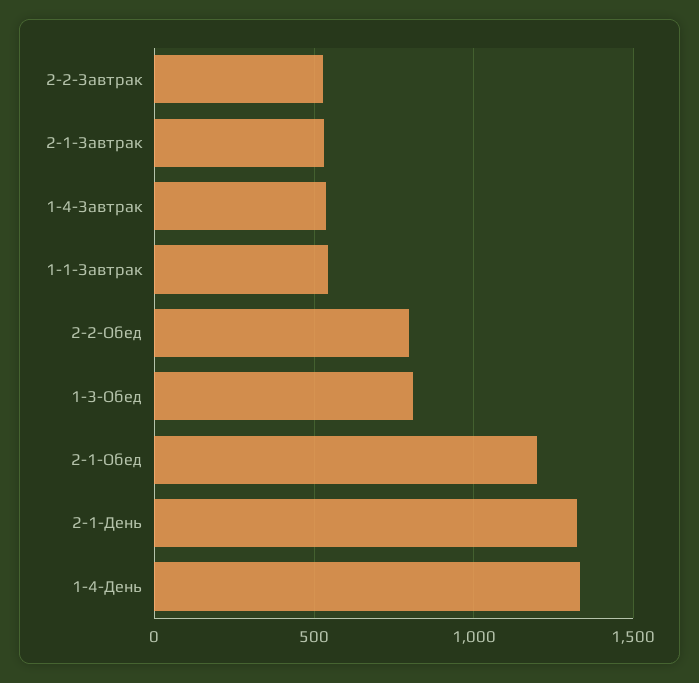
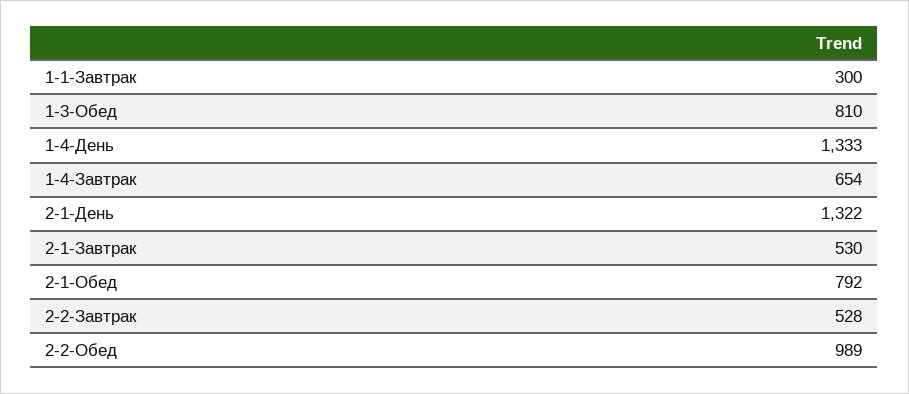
  {
    "2-2-Завтрак": 528,
    "2-1-Завтрак": 530,
-   "1-4-Завтрак": 550,
+   "1-4-Завтрак": 654,
-   "1-1-Завтрак": 550,
+   "1-1-Завтрак": 300,
-   "2-2-Обед": 800,
+   "2-2-Обед": 989,
    "1-3-Обед": 810,
-   "2-1-Обед": 1200,
+   "2-1-Обед": 792,
    "2-1-День": 1322,
    "1-4-День": 1333
  }

